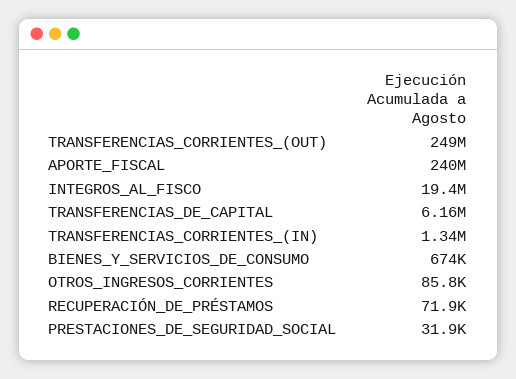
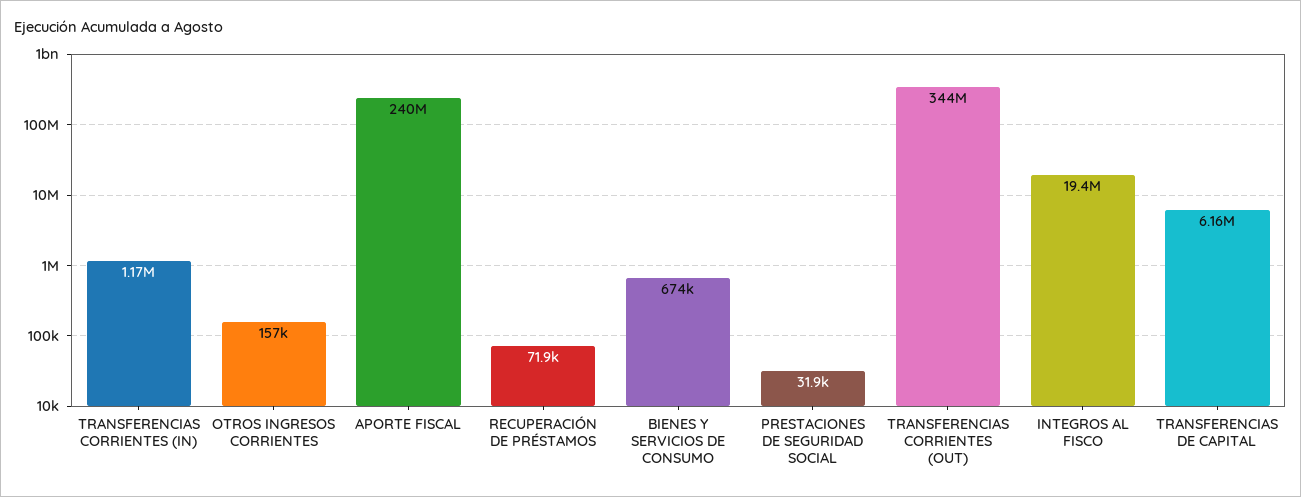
  {
-   "TRANSFERENCIAS_CORRIENTES_(OUT)": 249000000,
+   "TRANSFERENCIAS_CORRIENTES_(OUT)": 344000000,
    "APORTE_FISCAL": 240000000,
    "INTEGROS_AL_FISCO": 19400000,
    "TRANSFERENCIAS_DE_CAPITAL": 6160000,
-   "TRANSFERENCIAS_CORRIENTES_(IN)": 1340000,
+   "TRANSFERENCIAS_CORRIENTES_(IN)": 1170000,
    "BIENES_Y_SERVICIOS_DE_CONSUMO": 674000,
-   "OTROS_INGRESOS_CORRIENTES": 85800,
+   "OTROS_INGRESOS_CORRIENTES": 157000,
    "RECUPERACIÓN_DE_PRÉSTAMOS": 71900,
    "PRESTACIONES_DE_SEGURIDAD_SOCIAL": 31900
  }

